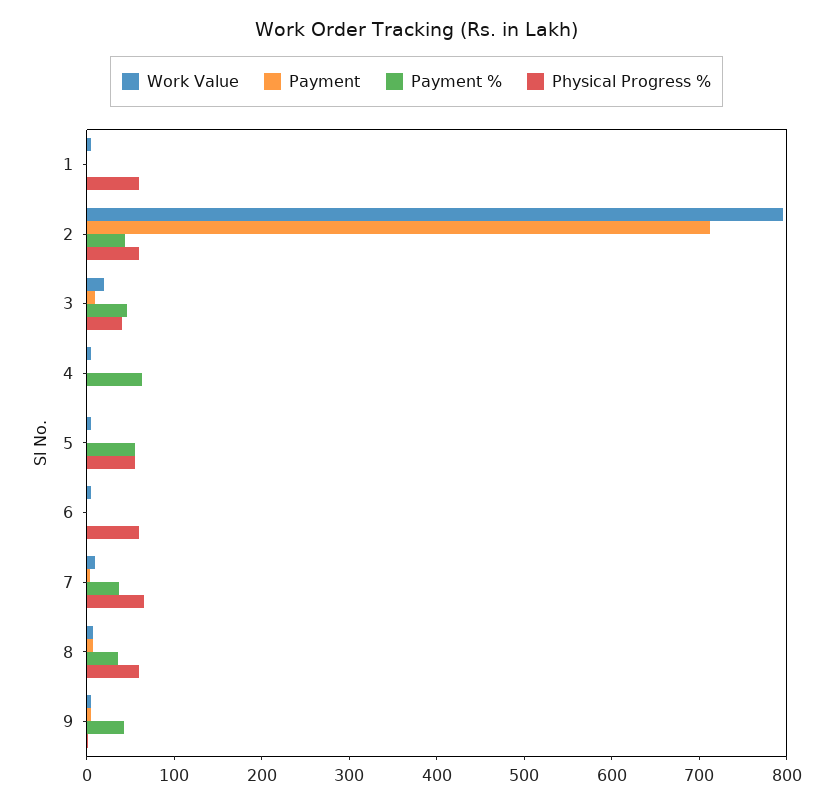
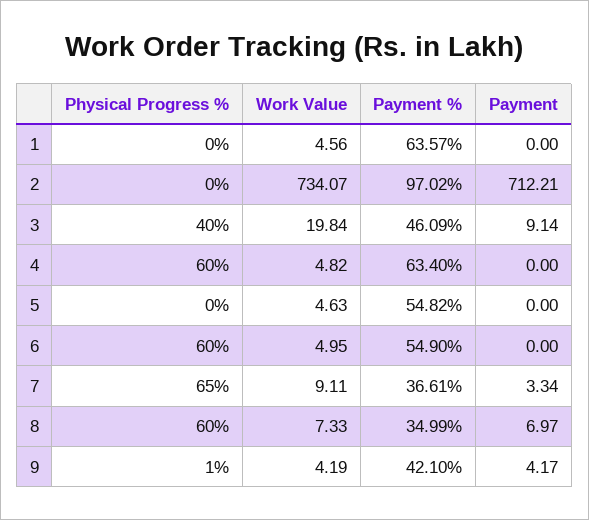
  {
    "Work Value": {
      "1": 4.56,
-     "2": 800,
+     "2": 734.07,
      "3": 19.84,
      "4": 4.82,
      "5": 4.63,
      "6": 4.95,
      "7": 9.11,
      "8": 7.33,
      "9": 4.19
    },
    "Payment": {
      "1": 0,
      "2": 712.21,
      "3": 9.14,
      "4": 0,
      "5": 0,
      "6": 0,
      "7": 3.34,
      "8": 6.97,
      "9": 4.17
    },
    "Payment %": {
-     "1": 0,
+     "1": 63.57,
-     "2": 40,
+     "2": 97.02,
      "3": 46.09,
      "4": 63.4,
      "5": 54.82,
-     "6": 0,
+     "6": 54.9,
      "7": 36.61,
      "8": 34.99,
      "9": 42.1
    },
    "Physical Progress %": {
-     "1": 60,
+     "1": 0,
-     "2": 60,
+     "2": 0,
      "3": 40,
-     "4": 0,
+     "4": 60,
-     "5": 60,
+     "5": 0,
      "6": 60,
      "7": 65,
      "8": 60,
      "9": 1
    }
  }

